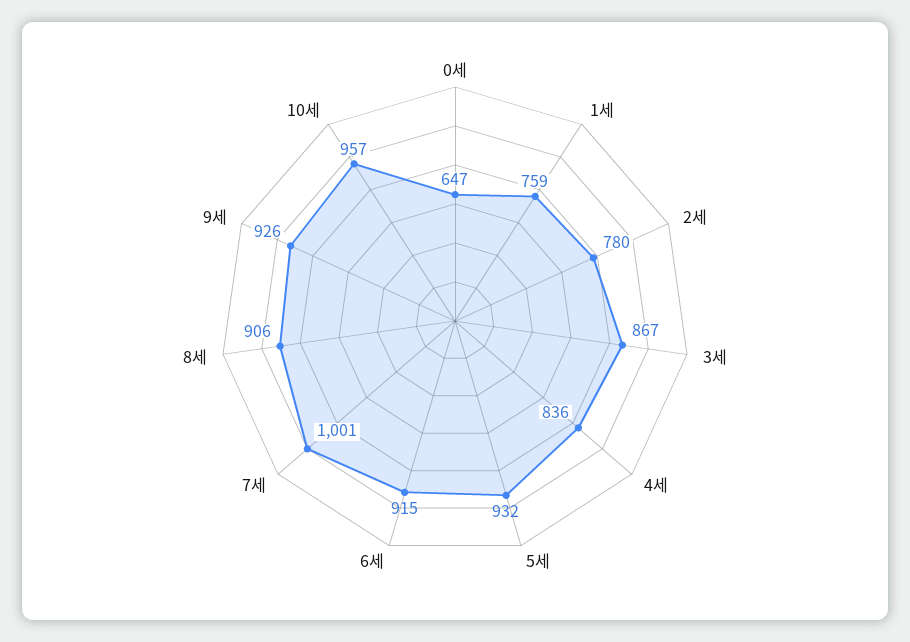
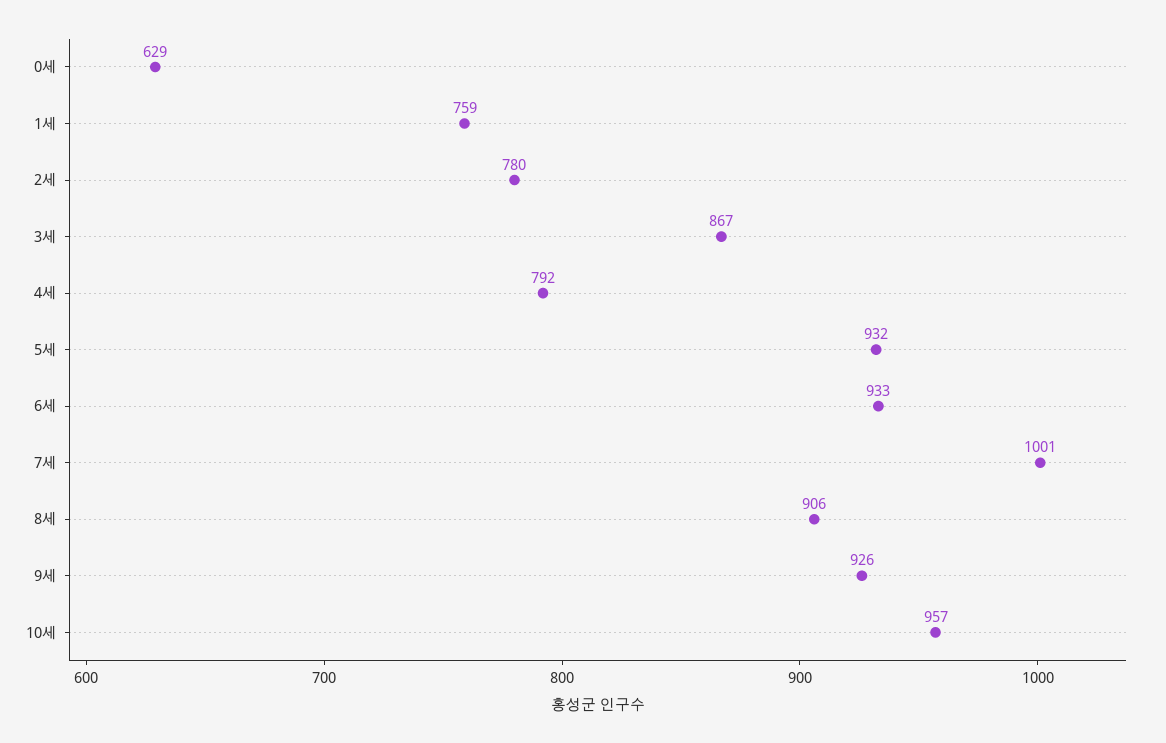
  {
-   "0세": 647,
+   "0세": 629,
    "1세": 759,
    "2세": 780,
    "3세": 867,
-   "4세": 836,
+   "4세": 792,
    "5세": 932,
-   "6세": 915,
+   "6세": 933,
    "7세": 1001,
    "8세": 906,
    "9세": 926,
    "10세": 957
  }

